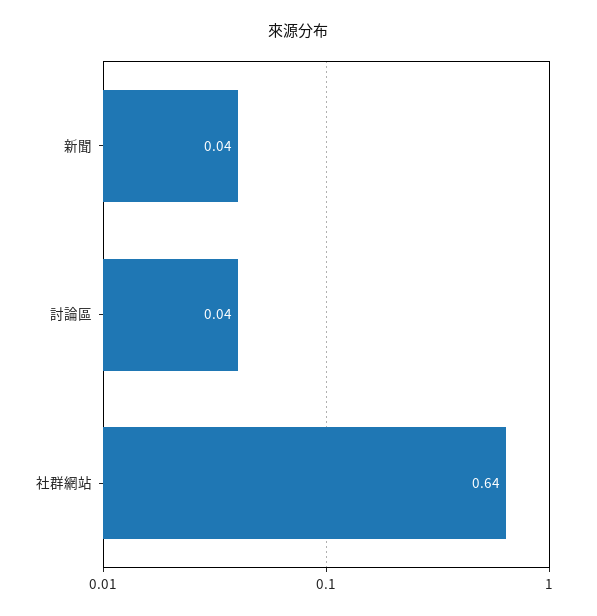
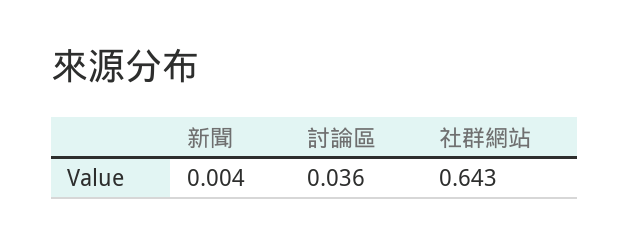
  {
-   "新聞": 0.04,
+   "新聞": 0.004,
    "討論區": 0.036,
    "社群網站": 0.643
  }

